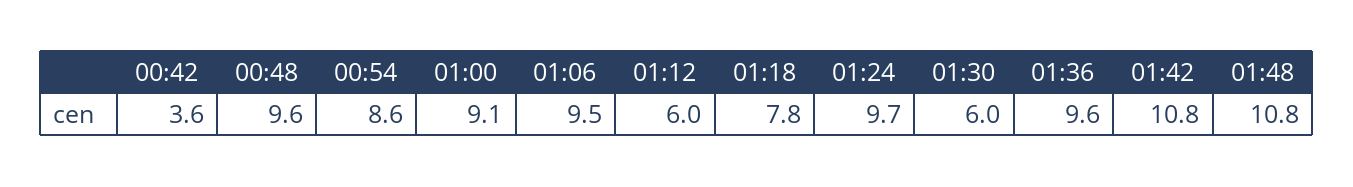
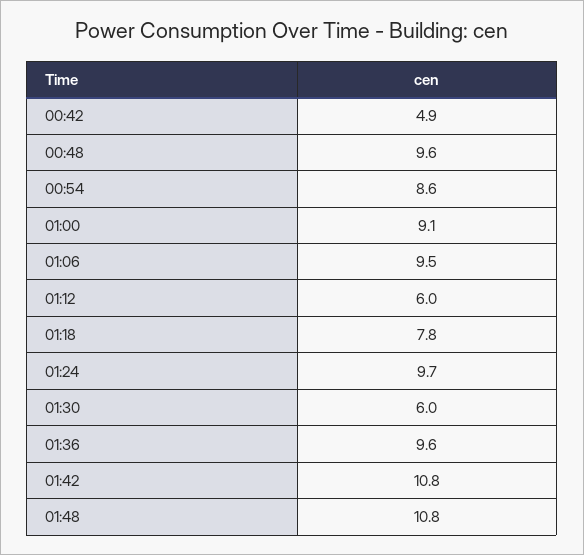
  {
-   "00:42": 3.6,
+   "00:42": 4.9,
    "00:48": 9.6,
    "00:54": 8.6,
    "01:00": 9.1,
    "01:06": 9.5,
    "01:12": 6,
    "01:18": 7.8,
    "01:24": 9.7,
    "01:30": 6,
    "01:36": 9.6,
    "01:42": 10.8,
    "01:48": 10.8
  }

